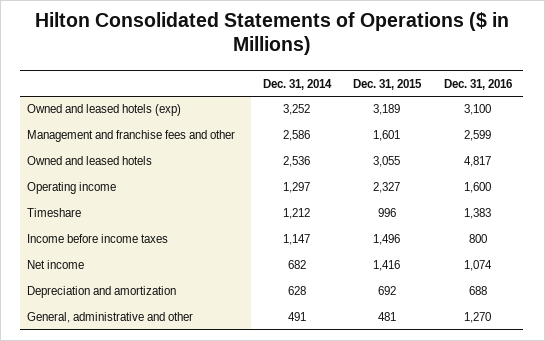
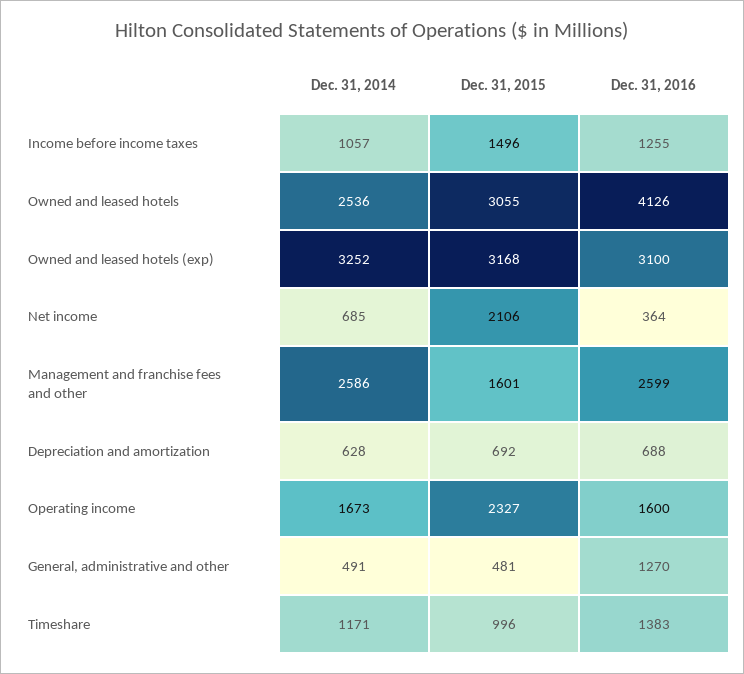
  {
    "Dec. 31, 2014": {
      "Owned and leased hotels (exp)": 3252,
      "Management and franchise fees and other": 2586,
      "Owned and leased hotels": 2536,
-     "Operating income": 1297,
+     "Operating income": 1673,
-     "Timeshare": 1212,
+     "Timeshare": 1171,
-     "Income before income taxes": 1147,
+     "Income before income taxes": 1057,
-     "Net income": 682,
+     "Net income": 685,
      "Depreciation and amortization": 628,
      "General, administrative and other": 491
    },
    "Dec. 31, 2015": {
-     "Owned and leased hotels (exp)": 3189,
+     "Owned and leased hotels (exp)": 3168,
      "Management and franchise fees and other": 1601,
      "Owned and leased hotels": 3055,
      "Operating income": 2327,
      "Timeshare": 996,
      "Income before income taxes": 1496,
-     "Net income": 1416,
+     "Net income": 2106,
      "Depreciation and amortization": 692,
      "General, administrative and other": 481
    },
    "Dec. 31, 2016": {
      "Owned and leased hotels (exp)": 3100,
      "Management and franchise fees and other": 2599,
-     "Owned and leased hotels": 4817,
+     "Owned and leased hotels": 4126,
      "Operating income": 1600,
      "Timeshare": 1383,
-     "Income before income taxes": 800,
+     "Income before income taxes": 1255,
-     "Net income": 1074,
+     "Net income": 364,
      "Depreciation and amortization": 688,
      "General, administrative and other": 1270
    }
  }

